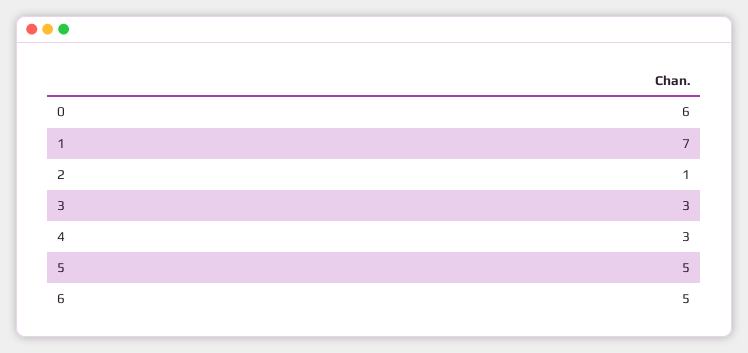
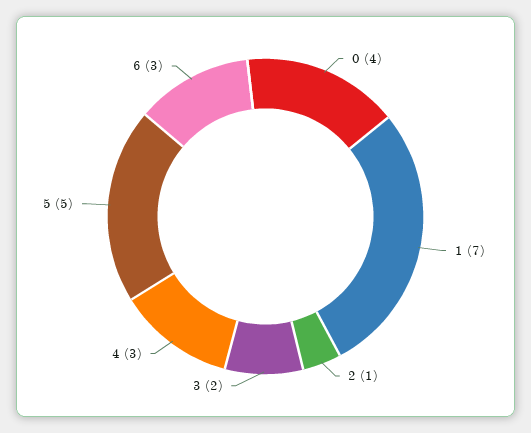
  {
-   "0": 6,
+   "0": 4,
    "1": 7,
    "2": 1,
-   "3": 3,
+   "3": 2,
    "4": 3,
    "5": 5,
-   "6": 5
+   "6": 3
  }

